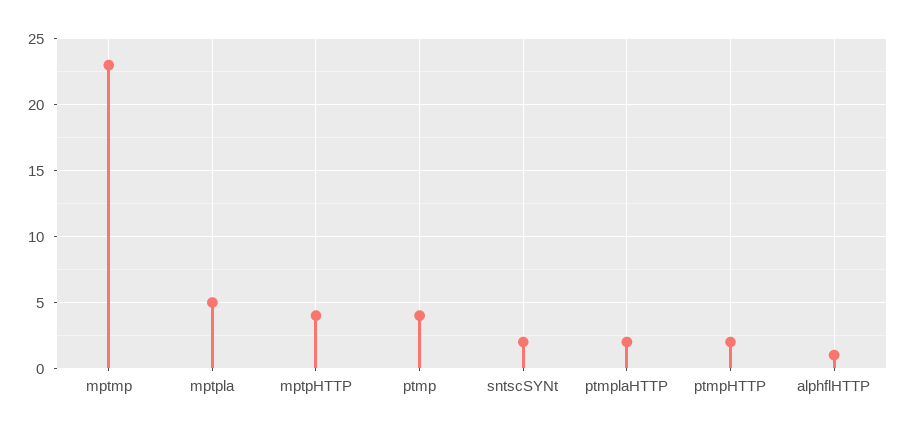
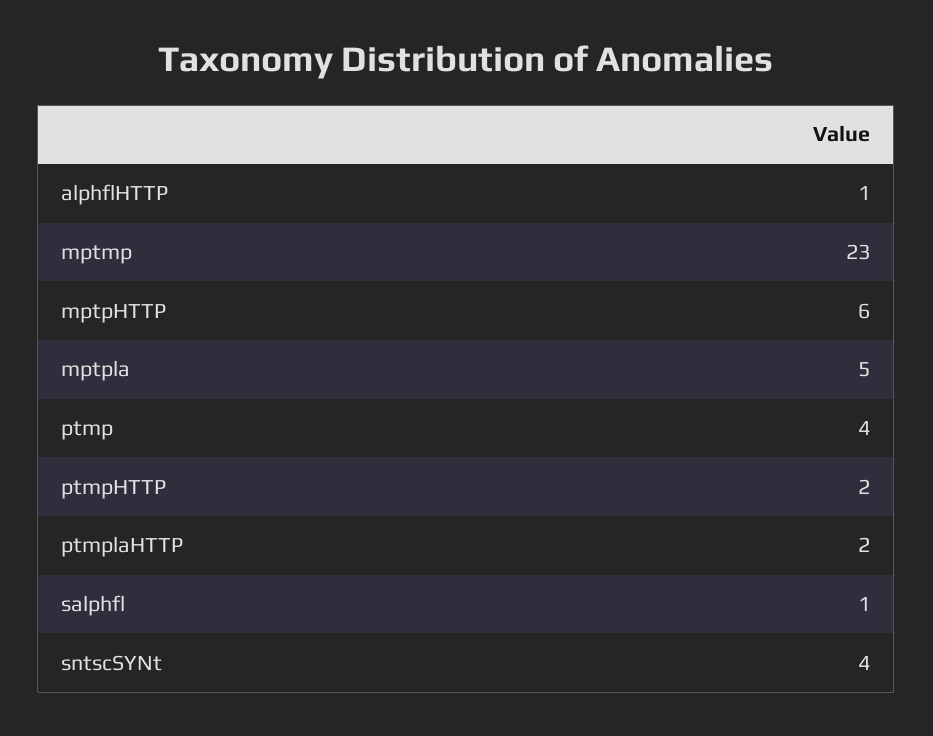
  {
    "mptmp": 23,
    "mptpla": 5,
-   "mptpHTTP": 4,
+   "mptpHTTP": 6,
    "ptmp": 4,
-   "sntscSYNt": 2,
+   "sntscSYNt": 4,
    "ptmplaHTTP": 2,
    "ptmpHTTP": 2,
-   "alphflHTTP": 1
+   "alphflHTTP": 1,
+   "salphfl": 1
  }

